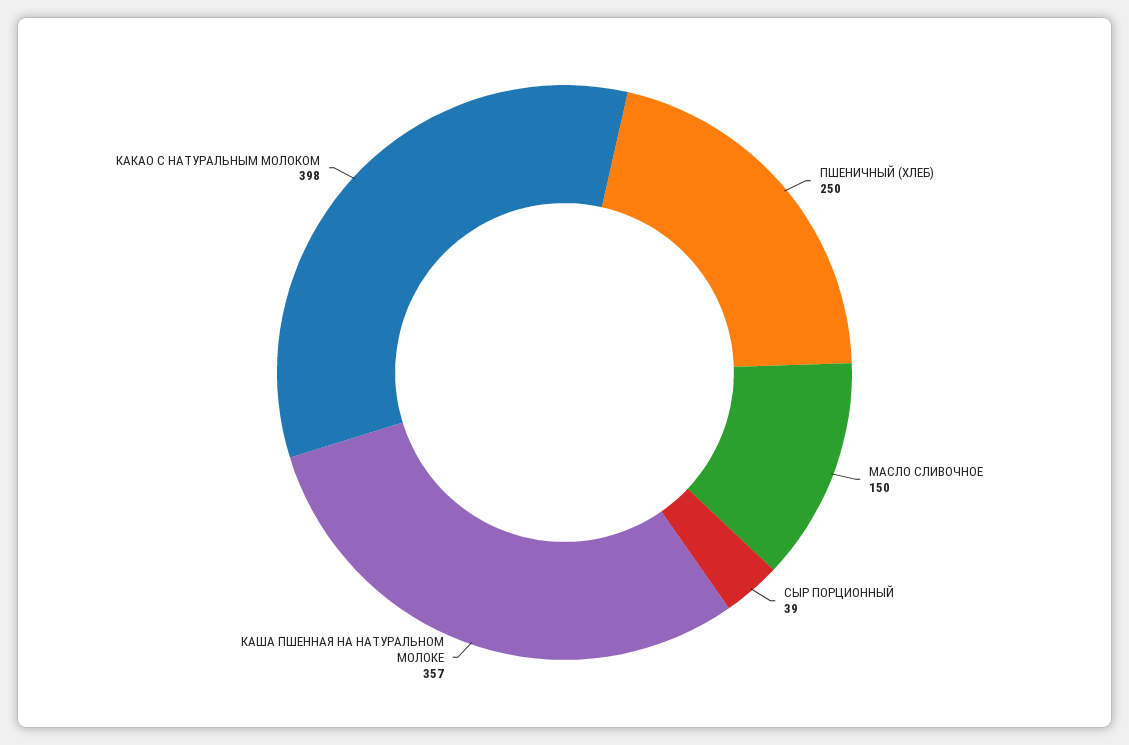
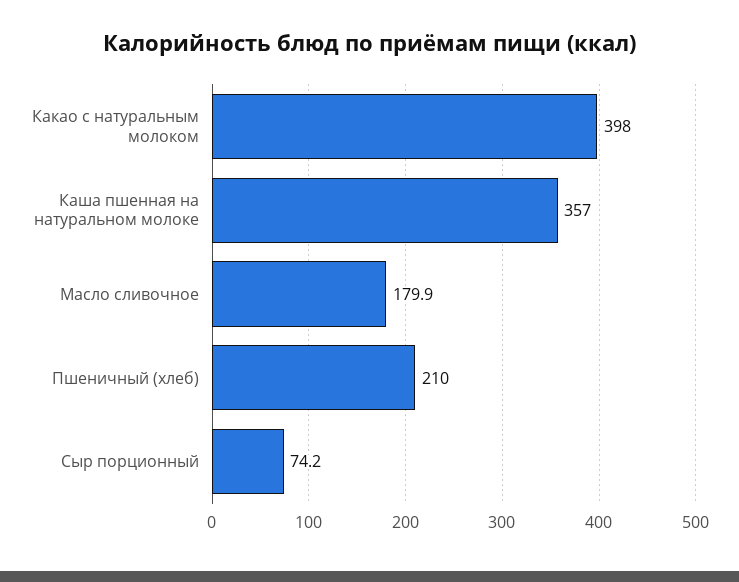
  {
-   "ПШЕНИЧНЫЙ (ХЛЕБ)": 250,
+   "ПШЕНИЧНЫЙ (ХЛЕБ)": 210,
-   "МАСЛО СЛИВОЧНОЕ": 150,
+   "МАСЛО СЛИВОЧНОЕ": 179.9,
-   "СЫР ПОРЦИОННЫЙ": 39,
+   "СЫР ПОРЦИОННЫЙ": 74.2,
    "КАША ПШЕННАЯ НА НАТУРАЛЬНОМ МОЛОКЕ": 357,
    "КАКАО С НАТУРАЛЬНЫМ МОЛОКОМ": 398
  }

